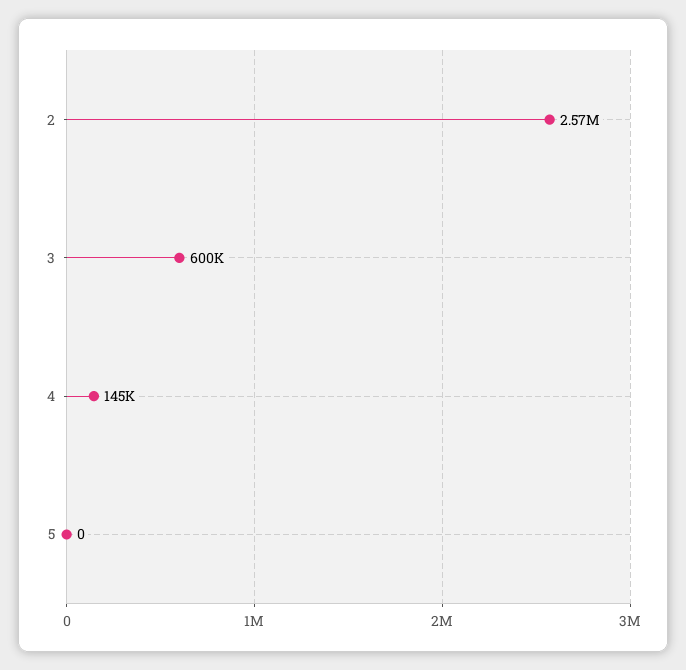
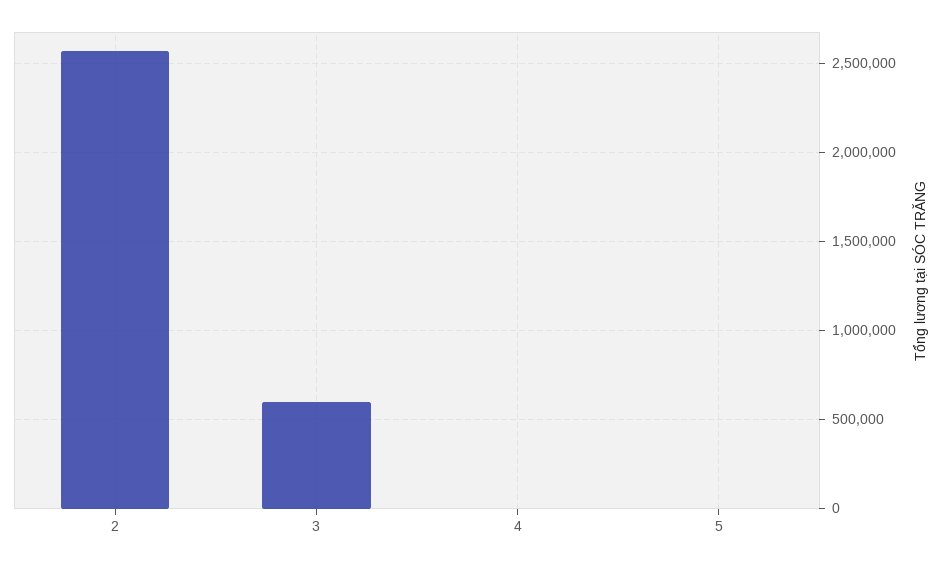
  {
    "2": 2570000,
    "3": 600000,
-   "4": 145000,
+   "4": 0,
    "5": 0
  }

